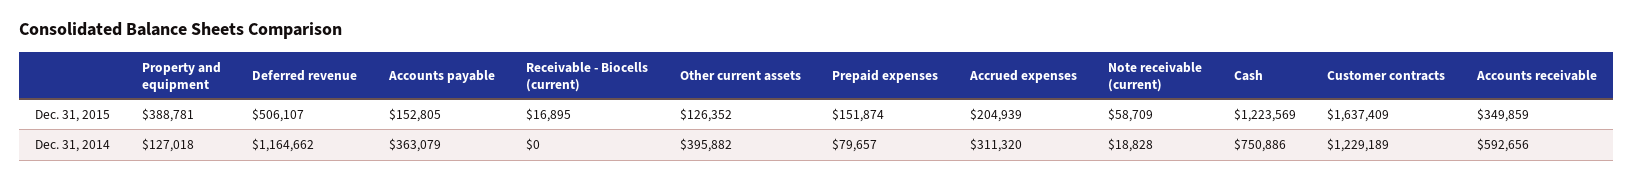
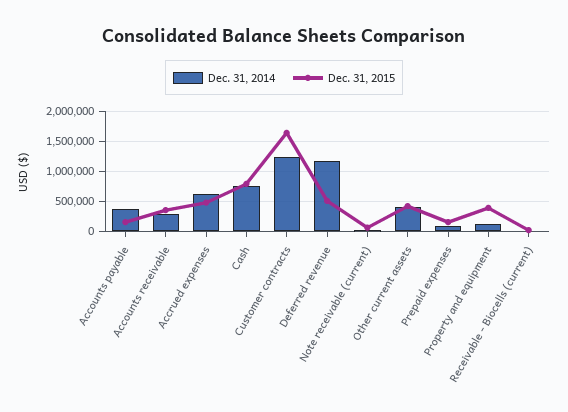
  {
    "Dec. 31, 2015": {
      "Property and equipment": 388781,
      "Deferred revenue": 506107,
      "Accounts payable": 152805,
      "Receivable - Biocells (current)": 16895,
-     "Other current assets": 126352,
+     "Other current assets": 400000,
      "Prepaid expenses": 151874,
-     "Accrued expenses": 204939,
+     "Accrued expenses": 500000,
      "Note receivable (current)": 58709,
-     "Cash": 1223569,
+     "Cash": 800000,
      "Customer contracts": 1637409,
      "Accounts receivable": 349859
    },
    "Dec. 31, 2014": {
      "Property and equipment": 127018,
      "Deferred revenue": 1164662,
      "Accounts payable": 363079,
      "Receivable - Biocells (current)": 0,
      "Other current assets": 395882,
      "Prepaid expenses": 79657,
-     "Accrued expenses": 311320,
+     "Accrued expenses": 600000,
      "Note receivable (current)": 18828,
      "Cash": 750886,
      "Customer contracts": 1229189,
-     "Accounts receivable": 592656
+     "Accounts receivable": 300000
    }
  }

